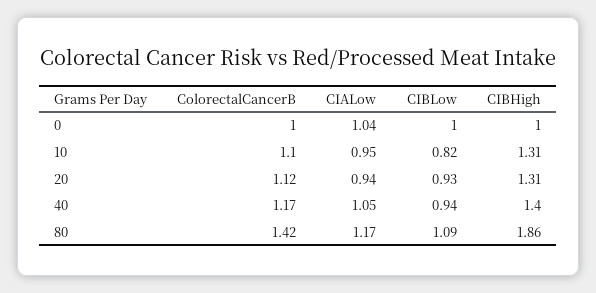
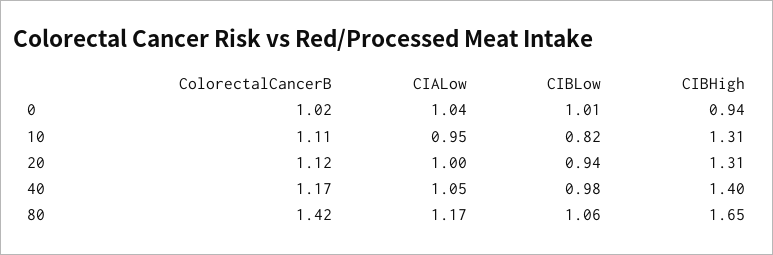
  {
    "ColorectalCancerB": {
-     "0": 1,
+     "0": 1.02,
-     "10": 1.1,
+     "10": 1.11,
      "20": 1.12,
      "40": 1.17,
      "80": 1.42
    },
    "CIALow": {
      "0": 1.04,
      "10": 0.95,
-     "20": 0.94,
+     "20": 1,
      "40": 1.05,
      "80": 1.17
    },
    "CIBLow": {
-     "0": 1,
+     "0": 1.01,
      "10": 0.82,
-     "20": 0.93,
+     "20": 0.94,
-     "40": 0.94,
+     "40": 0.98,
-     "80": 1.09
+     "80": 1.06
    },
    "CIBHigh": {
-     "0": 1,
+     "0": 0.94,
      "10": 1.31,
      "20": 1.31,
      "40": 1.4,
-     "80": 1.86
+     "80": 1.65
    }
  }

